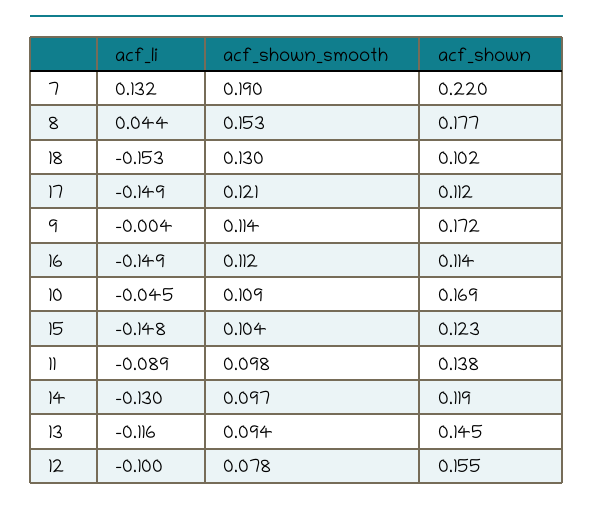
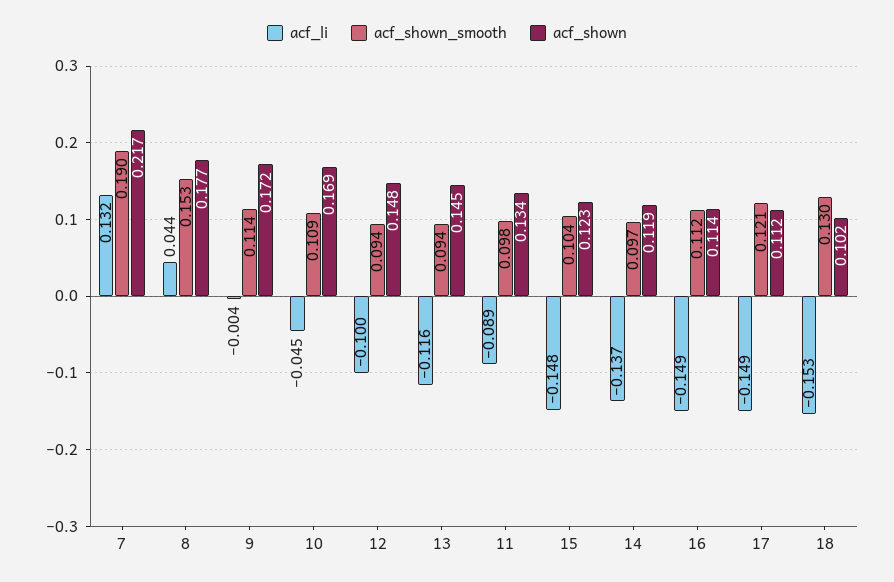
  {
    "acf_li": {
      "7": 0.132,
      "8": 0.044,
      "18": -0.153,
      "17": -0.149,
      "9": -0.004,
      "16": -0.149,
      "10": -0.045,
      "15": -0.148,
      "11": -0.089,
-     "14": -0.13,
+     "14": -0.137,
      "13": -0.116,
      "12": -0.1
    },
    "acf_shown_smooth": {
      "7": 0.19,
      "8": 0.153,
      "18": 0.13,
      "17": 0.121,
      "9": 0.114,
      "16": 0.112,
      "10": 0.109,
      "15": 0.104,
      "11": 0.098,
      "14": 0.097,
      "13": 0.094,
-     "12": 0.078
+     "12": 0.094
    },
    "acf_shown": {
-     "7": 0.22,
+     "7": 0.217,
      "8": 0.177,
      "18": 0.102,
      "17": 0.112,
      "9": 0.172,
      "16": 0.114,
      "10": 0.169,
      "15": 0.123,
-     "11": 0.138,
+     "11": 0.134,
      "14": 0.119,
      "13": 0.145,
-     "12": 0.155
+     "12": 0.148
    }
  }

